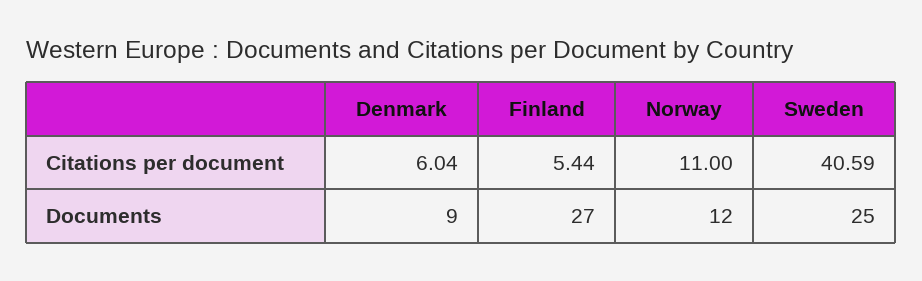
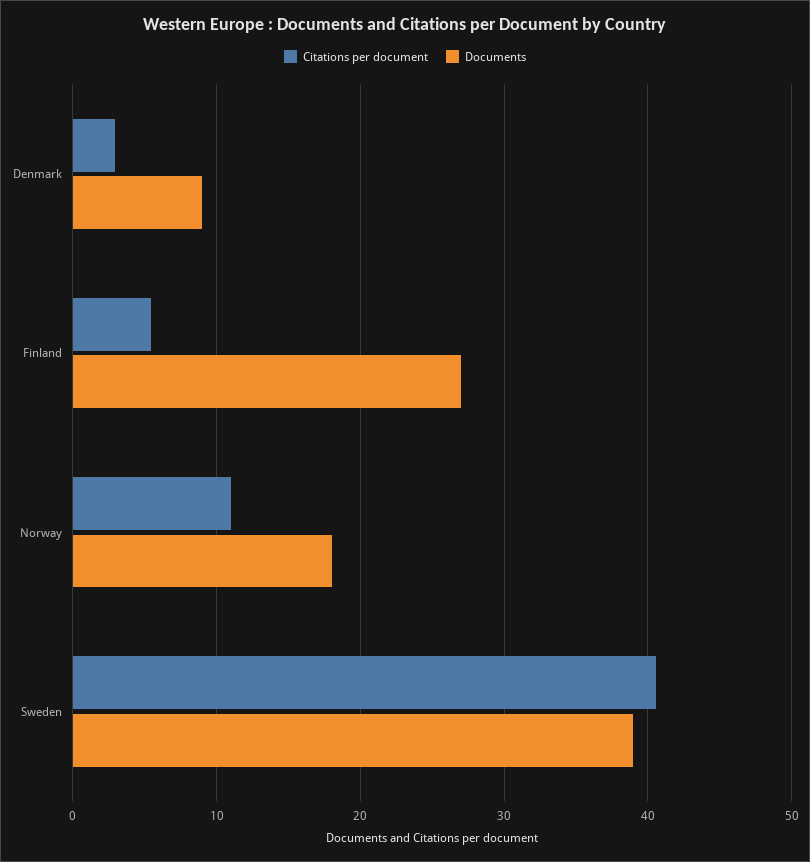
  {
    "Citations per document": {
-     "Denmark": 6.04,
+     "Denmark": 3,
      "Finland": 5.44,
      "Norway": 11,
      "Sweden": 40.59
    },
    "Documents": {
      "Denmark": 9,
      "Finland": 27,
-     "Norway": 12,
+     "Norway": 18,
-     "Sweden": 25
+     "Sweden": 39
    }
  }

